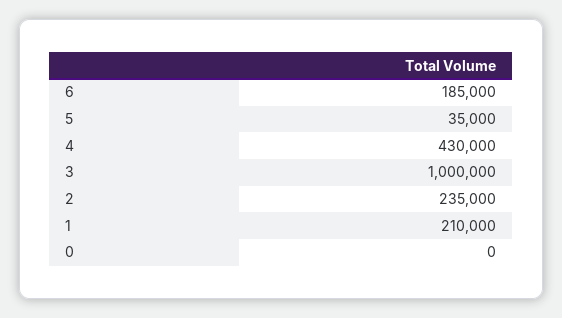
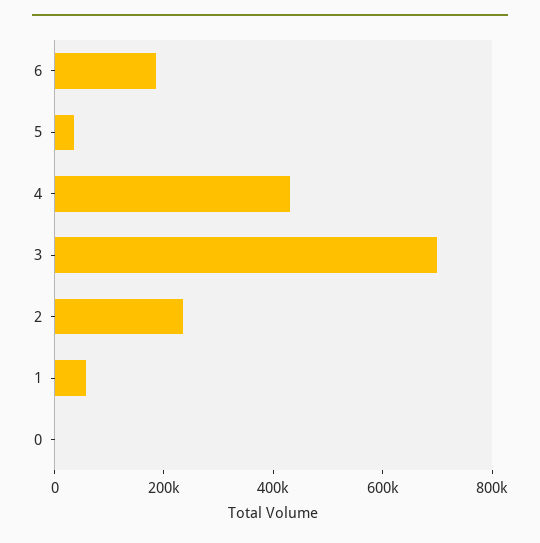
  {
    "6": 185000,
    "5": 35000,
    "4": 430000,
-   "3": 1000000,
+   "3": 700000,
    "2": 235000,
-   "1": 210000,
+   "1": 50000,
    "0": 0
  }

